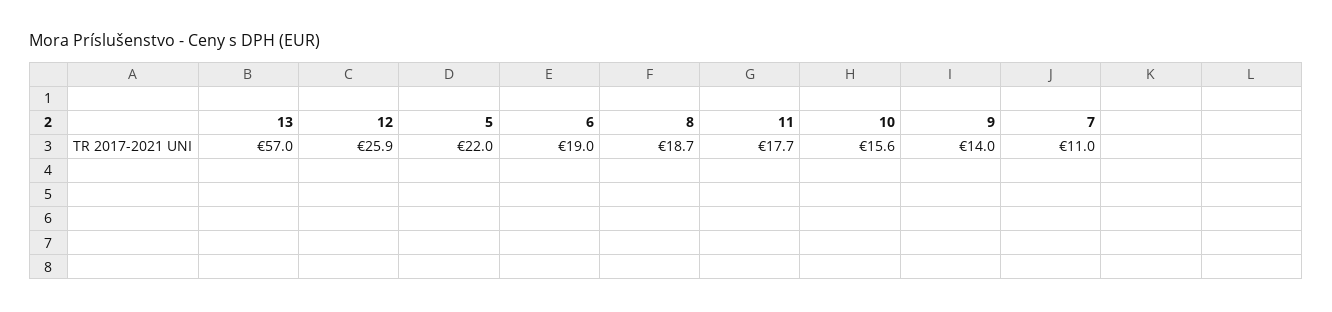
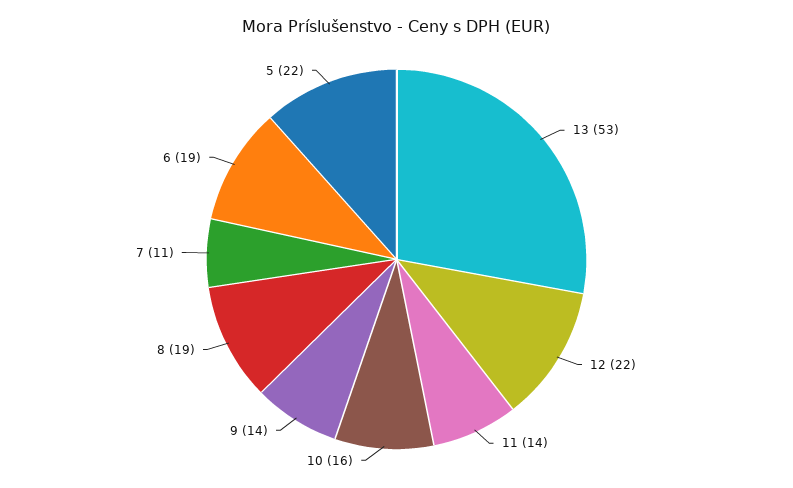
  {
-   "13": 57,
+   "13": 53,
-   "12": 25.9,
+   "12": 22,
    "5": 22,
    "6": 19,
    "8": 18.7,
-   "11": 17.7,
+   "11": 14,
    "10": 15.6,
    "9": 14,
    "7": 11
  }

